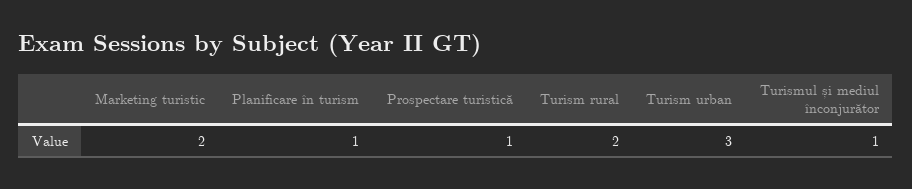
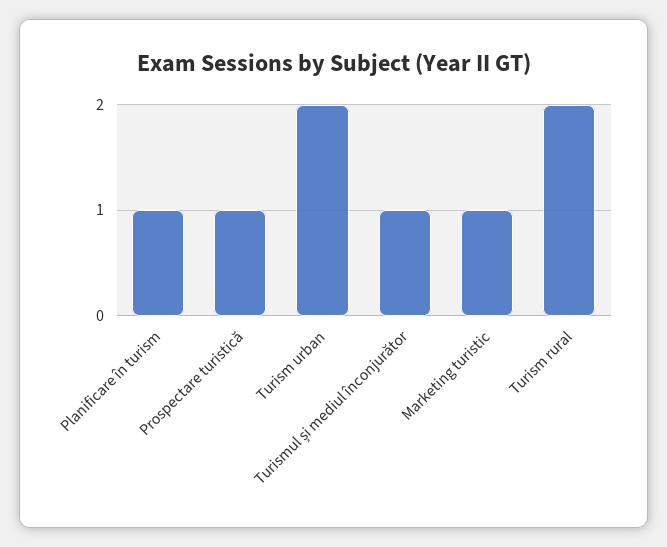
  {
-   "Marketing turistic": 2,
+   "Marketing turistic": 1,
    "Planificare în turism": 1,
    "Prospectare turistică": 1,
    "Turism rural": 2,
-   "Turism urban": 3,
+   "Turism urban": 2,
    "Turismul și mediul înconjurător": 1
  }

